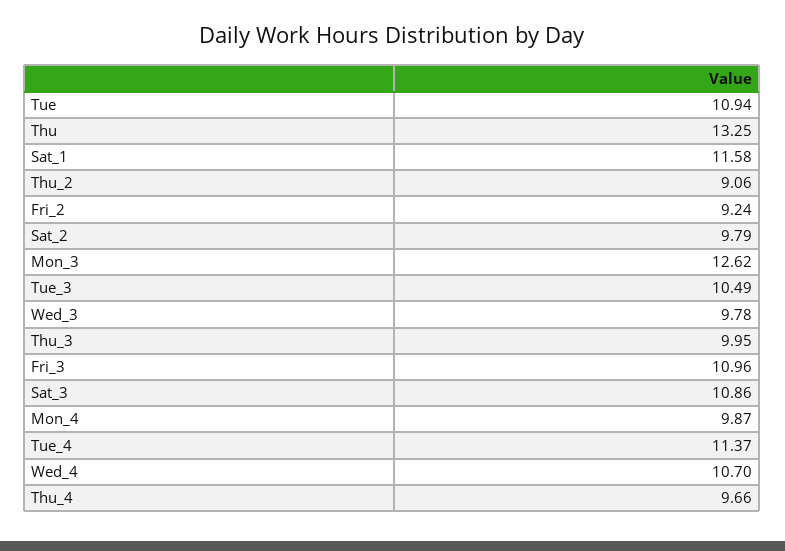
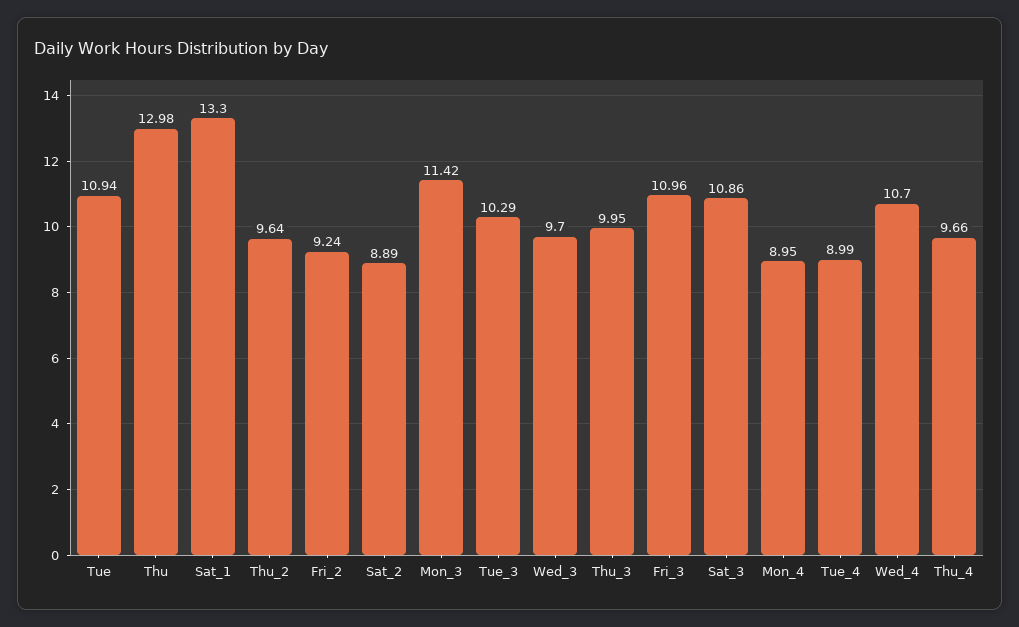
  {
    "Tue": 10.94,
-   "Thu": 13.25,
+   "Thu": 12.98,
-   "Sat_1": 11.58,
+   "Sat_1": 13.3,
-   "Thu_2": 9.06,
+   "Thu_2": 9.64,
    "Fri_2": 9.24,
-   "Sat_2": 9.79,
+   "Sat_2": 8.89,
-   "Mon_3": 12.62,
+   "Mon_3": 11.42,
-   "Tue_3": 10.49,
+   "Tue_3": 10.29,
-   "Wed_3": 9.78,
+   "Wed_3": 9.7,
    "Thu_3": 9.95,
    "Fri_3": 10.96,
    "Sat_3": 10.86,
-   "Mon_4": 9.87,
+   "Mon_4": 8.95,
-   "Tue_4": 11.37,
+   "Tue_4": 8.99,
    "Wed_4": 10.7,
    "Thu_4": 9.66
  }

